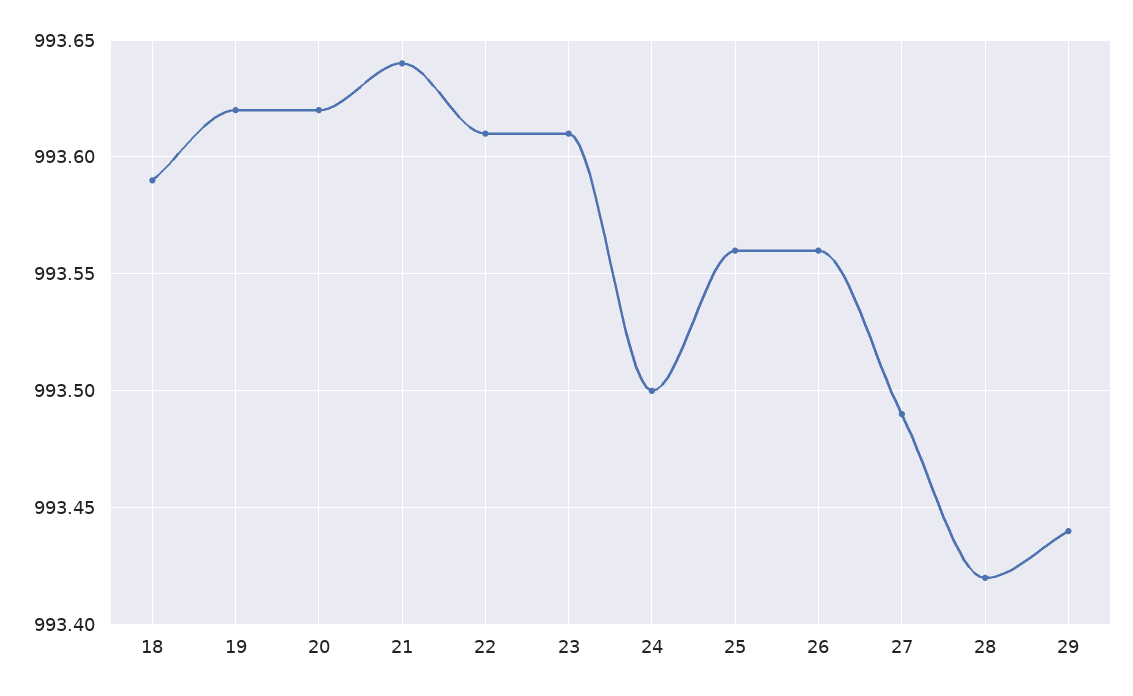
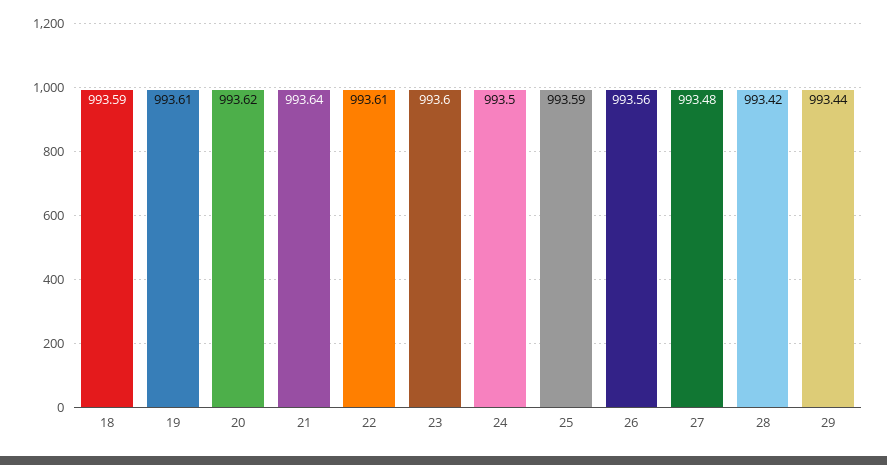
  {
    "18": 993.59,
-   "19": 993.62,
+   "19": 993.61,
    "20": 993.62,
    "21": 993.64,
    "22": 993.61,
-   "23": 993.61,
+   "23": 993.6,
    "24": 993.5,
-   "25": 993.56,
+   "25": 993.59,
    "26": 993.56,
-   "27": 993.49,
+   "27": 993.48,
    "28": 993.42,
    "29": 993.44
  }

